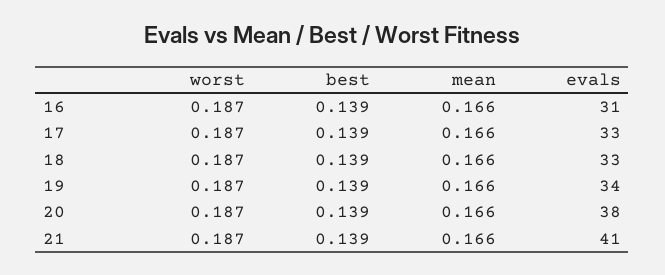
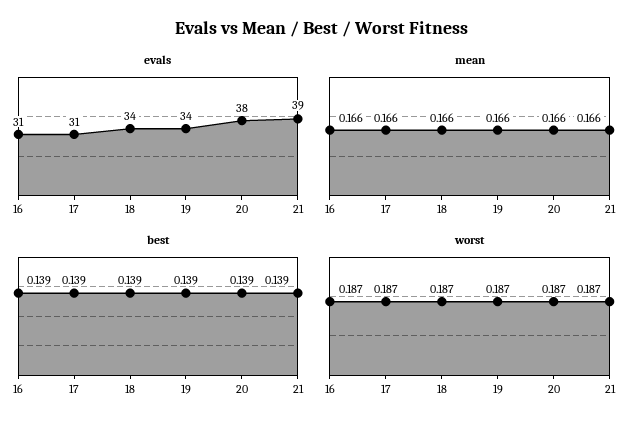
  {
    "worst": {
      "16": 0.187,
      "17": 0.187,
      "18": 0.187,
      "19": 0.187,
      "20": 0.187,
      "21": 0.187
    },
    "best": {
      "16": 0.139,
      "17": 0.139,
      "18": 0.139,
      "19": 0.139,
      "20": 0.139,
      "21": 0.139
    },
    "mean": {
      "16": 0.166,
      "17": 0.166,
      "18": 0.166,
      "19": 0.166,
      "20": 0.166,
      "21": 0.166
    },
    "evals": {
      "16": 31,
-     "17": 33,
+     "17": 31,
-     "18": 33,
+     "18": 34,
      "19": 34,
      "20": 38,
-     "21": 41
+     "21": 39
    }
  }

